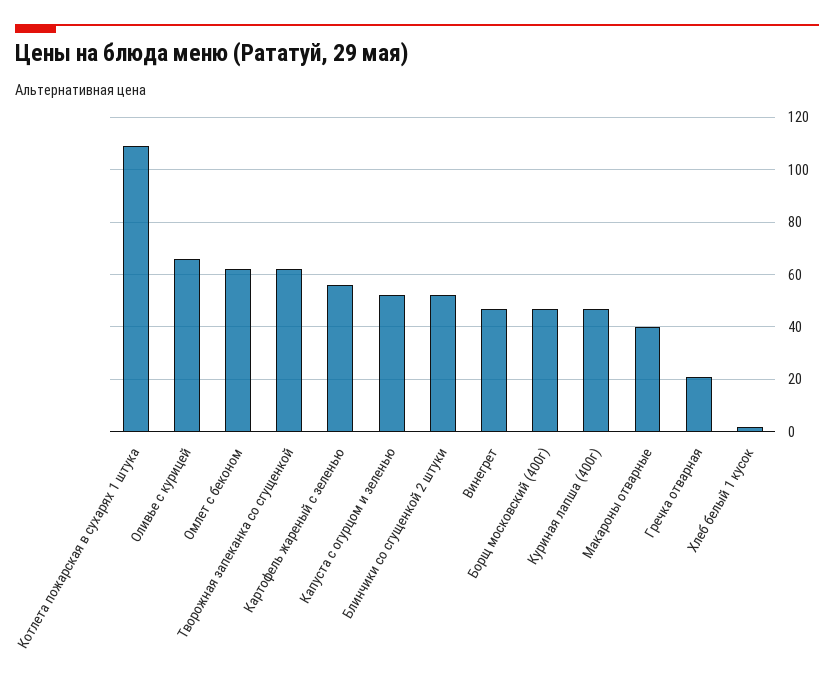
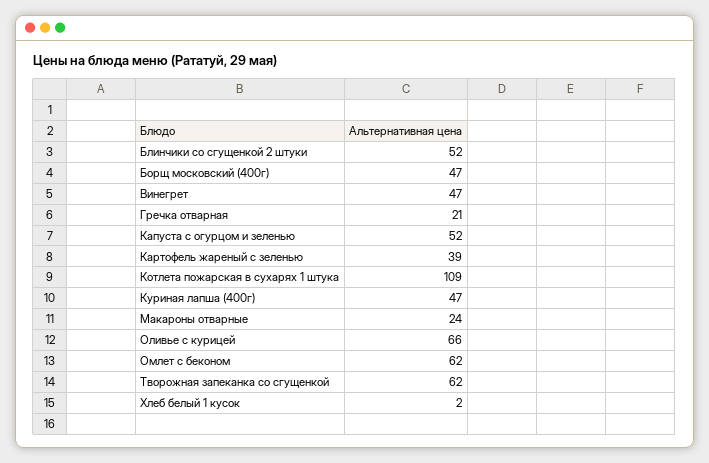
  {
    "Котлета пожарская в сухарях 1 штука": 109,
    "Оливье с курицей": 66,
    "Омлет с беконом": 62,
    "Творожная запеканка со сгущенкой": 62,
-   "Картофель жареный с зеленью": 55,
+   "Картофель жареный с зеленью": 39,
    "Капуста с огурцом и зеленью": 52,
    "Блинчики со сгущенкой 2 штуки": 52,
    "Винегрет": 47,
    "Борщ московский (400г)": 47,
    "Куриная лапша (400г)": 47,
-   "Макароны отварные": 40,
+   "Макароны отварные": 24,
    "Гречка отварная": 21,
    "Хлеб белый 1 кусок": 2
  }

